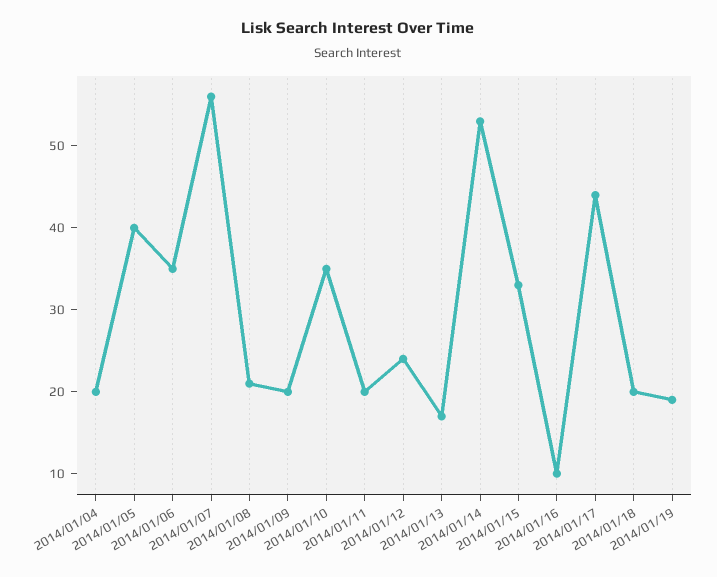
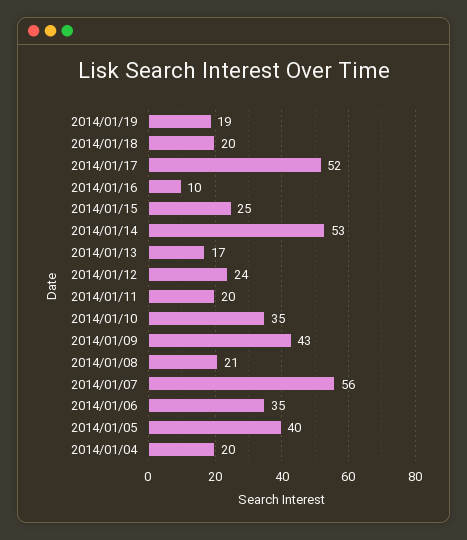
  {
    "2014/01/04": 20,
    "2014/01/05": 40,
    "2014/01/06": 35,
    "2014/01/07": 56,
    "2014/01/08": 21,
-   "2014/01/09": 20,
+   "2014/01/09": 43,
    "2014/01/10": 35,
    "2014/01/11": 20,
    "2014/01/12": 24,
    "2014/01/13": 17,
    "2014/01/14": 53,
-   "2014/01/15": 33,
+   "2014/01/15": 25,
    "2014/01/16": 10,
-   "2014/01/17": 44,
+   "2014/01/17": 52,
    "2014/01/18": 20,
    "2014/01/19": 19
  }

